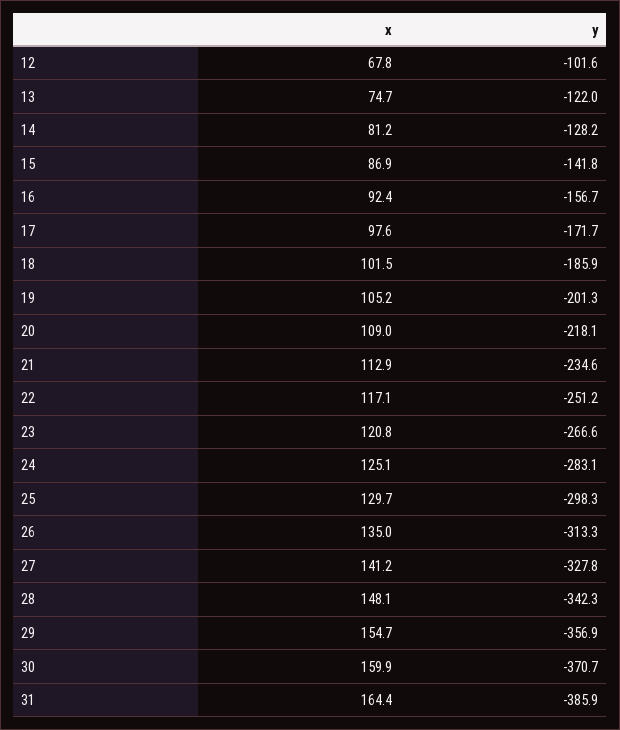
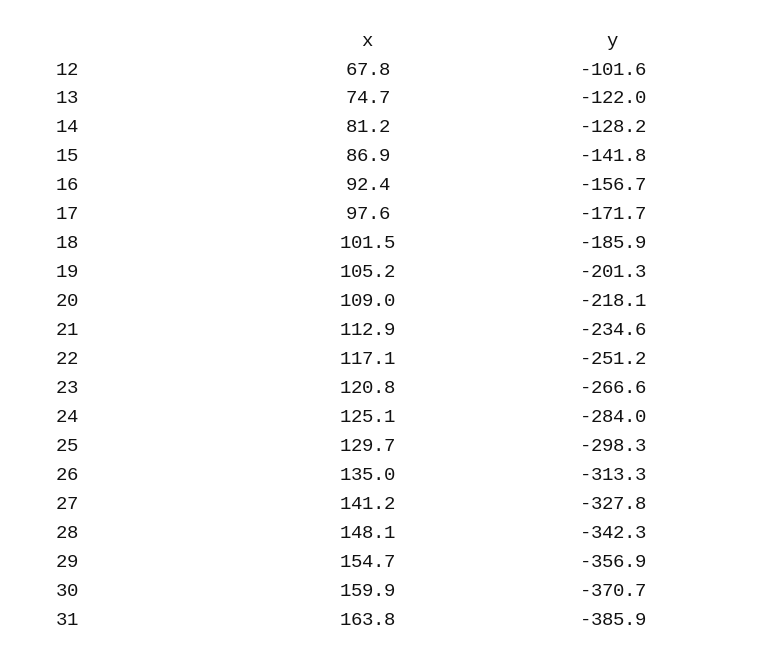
  {
    "x": {
      "12": 67.8,
      "13": 74.7,
      "14": 81.2,
      "15": 86.9,
      "16": 92.4,
      "17": 97.6,
      "18": 101.5,
      "19": 105.2,
      "20": 109,
      "21": 112.9,
      "22": 117.1,
      "23": 120.8,
      "24": 125.1,
      "25": 129.7,
      "26": 135,
      "27": 141.2,
      "28": 148.1,
      "29": 154.7,
      "30": 159.9,
-     "31": 164.4
+     "31": 163.8
    },
    "y": {
      "12": -101.6,
      "13": -122,
      "14": -128.2,
      "15": -141.8,
      "16": -156.7,
      "17": -171.7,
      "18": -185.9,
      "19": -201.3,
      "20": -218.1,
      "21": -234.6,
      "22": -251.2,
      "23": -266.6,
-     "24": -283.1,
+     "24": -284,
      "25": -298.3,
      "26": -313.3,
      "27": -327.8,
      "28": -342.3,
      "29": -356.9,
      "30": -370.7,
      "31": -385.9
    }
  }

